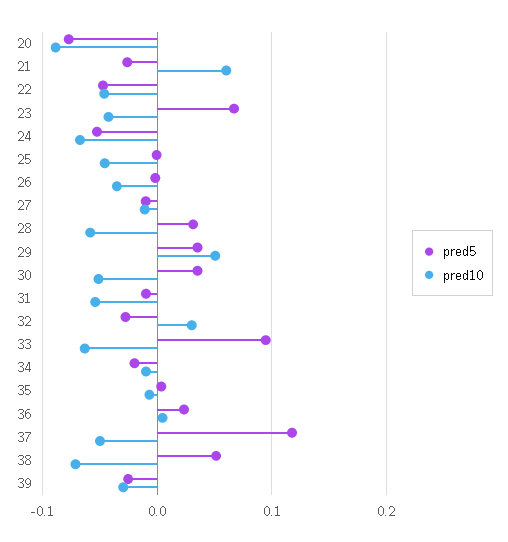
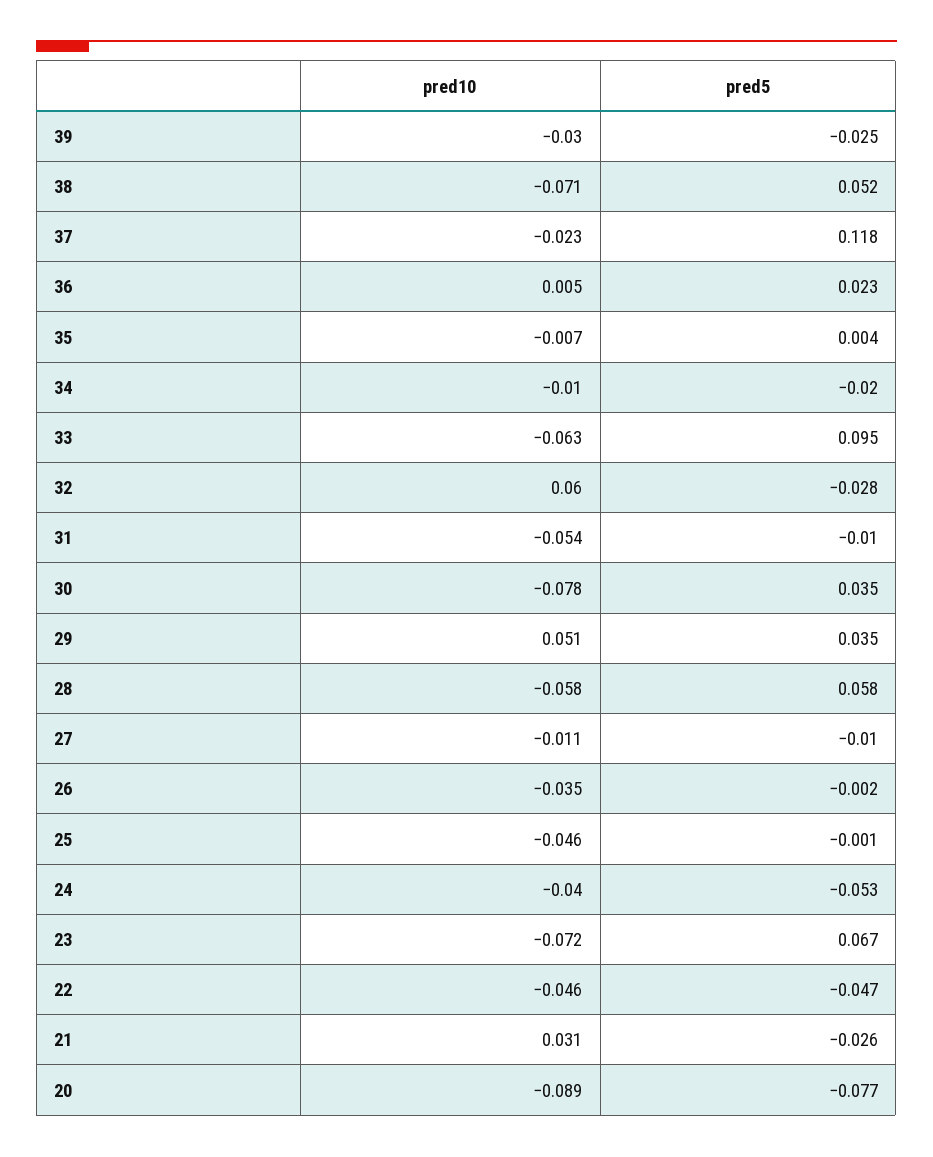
  {
    "pred5": {
      "20": -0.077,
      "21": -0.026,
      "22": -0.047,
      "23": 0.067,
      "24": -0.053,
      "25": -0.001,
      "26": -0.002,
      "27": -0.01,
-     "28": 0.03,
+     "28": 0.058,
      "29": 0.035,
      "30": 0.035,
      "31": -0.01,
      "32": -0.028,
      "33": 0.095,
      "34": -0.02,
      "35": 0.004,
      "36": 0.023,
      "37": 0.118,
      "38": 0.052,
      "39": -0.025
    },
    "pred10": {
      "20": -0.089,
-     "21": 0.06,
+     "21": 0.031,
      "22": -0.046,
-     "23": -0.04,
+     "23": -0.072,
-     "24": -0.07,
+     "24": -0.04,
      "25": -0.046,
      "26": -0.035,
      "27": -0.011,
      "28": -0.058,
      "29": 0.051,
-     "30": -0.05,
+     "30": -0.078,
      "31": -0.054,
-     "32": 0.03,
+     "32": 0.06,
      "33": -0.063,
      "34": -0.01,
      "35": -0.007,
      "36": 0.005,
-     "37": -0.05,
+     "37": -0.023,
      "38": -0.071,
      "39": -0.03
    }
  }

